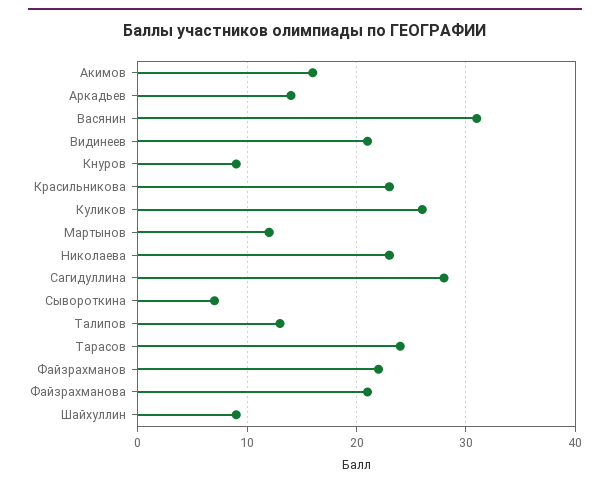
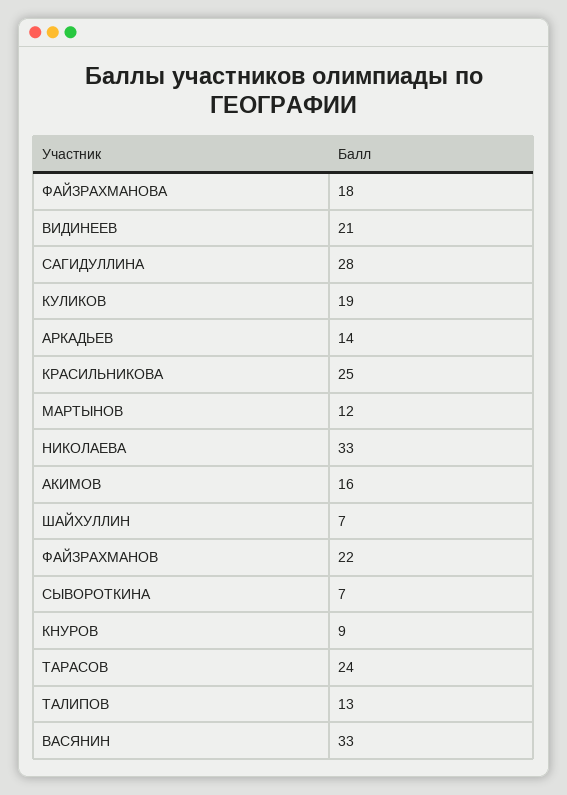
  {
    "Акимов": 16,
    "Аркадьев": 14,
-   "Васянин": 31,
+   "Васянин": 33,
    "Видинеев": 21,
    "Кнуров": 9,
-   "Красильникова": 23,
+   "Красильникова": 25,
-   "Куликов": 26,
+   "Куликов": 19,
    "Мартынов": 12,
-   "Николаева": 23,
+   "Николаева": 33,
    "Сагидуллина": 28,
    "Сывороткина": 7,
    "Талипов": 13,
    "Тарасов": 24,
    "Файзрахманов": 22,
-   "Файзрахманова": 21,
+   "Файзрахманова": 18,
-   "Шайхуллин": 9
+   "Шайхуллин": 7
  }

